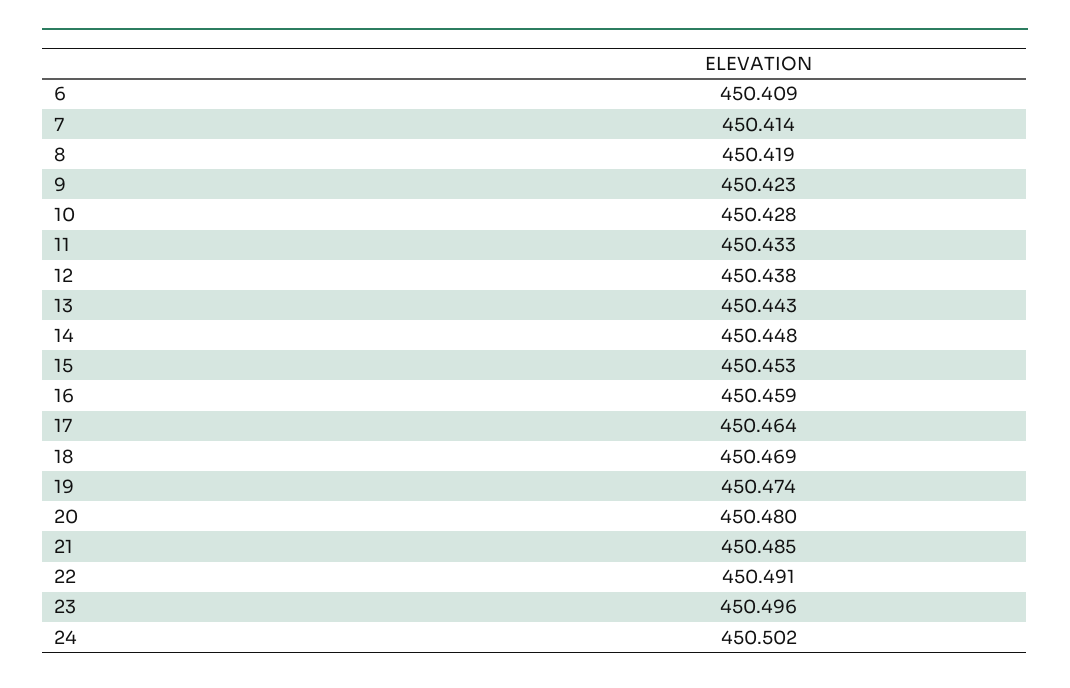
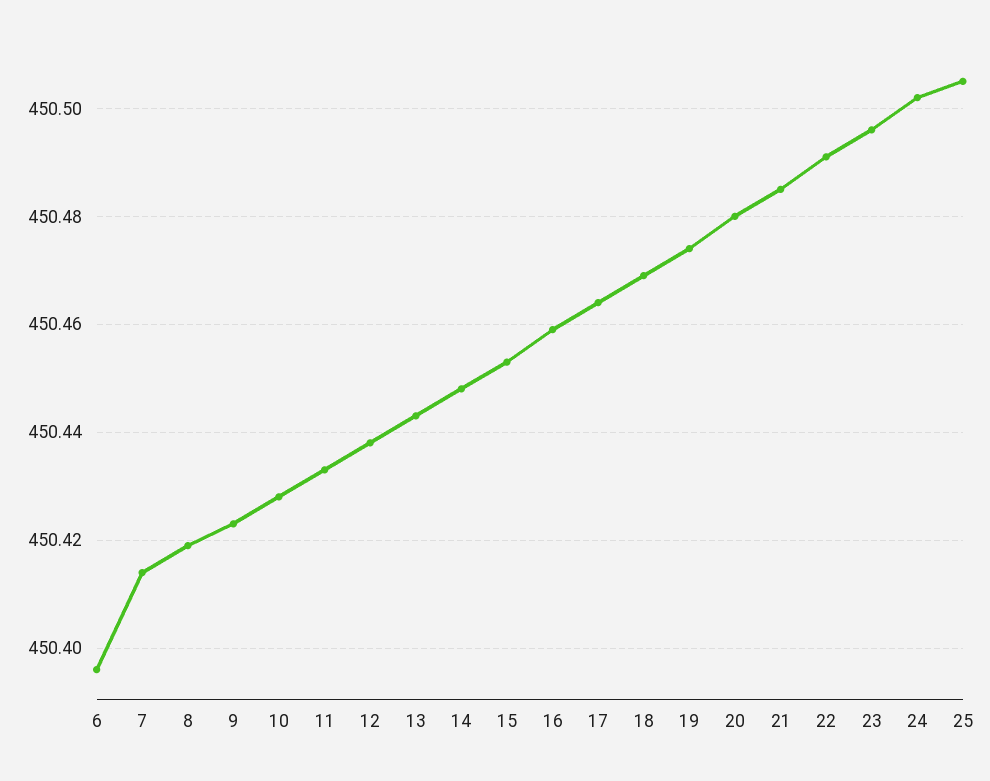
  {
-   "6": 450.409,
+   "6": 450.395,
    "7": 450.414,
    "8": 450.419,
    "9": 450.423,
    "10": 450.428,
    "11": 450.433,
    "12": 450.438,
    "13": 450.443,
    "14": 450.448,
    "15": 450.453,
    "16": 450.459,
    "17": 450.464,
    "18": 450.469,
    "19": 450.474,
    "20": 450.48,
    "21": 450.485,
    "22": 450.491,
    "23": 450.496,
-   "24": 450.502
+   "24": 450.502,
+   "25": 450.505
  }

